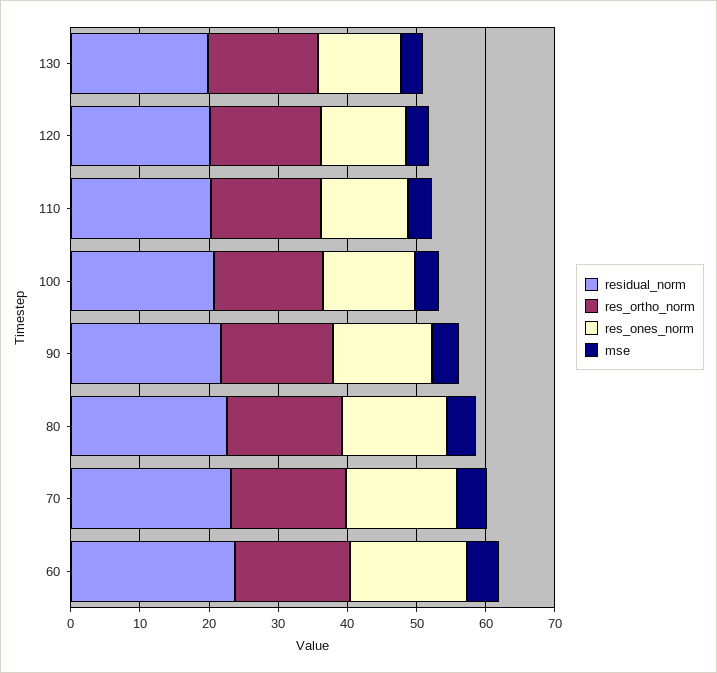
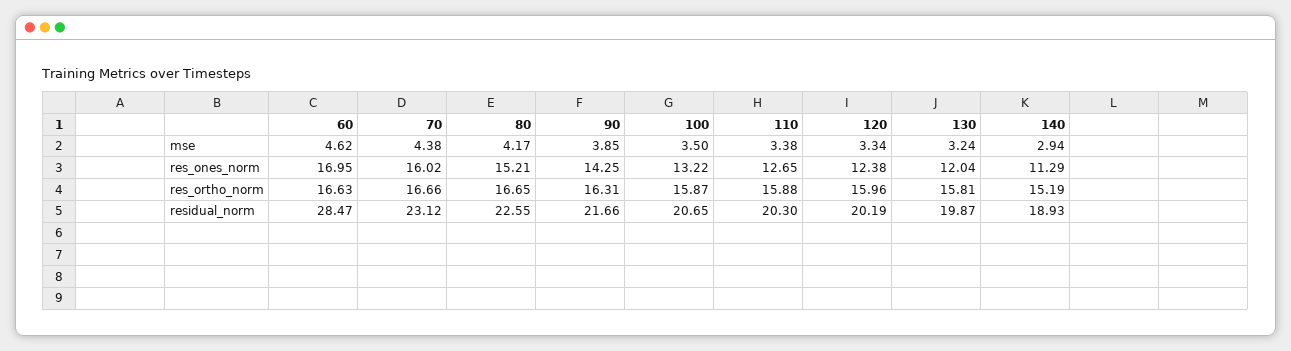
  {
    "residual_norm": {
      "130": 19.87,
      "120": 20.19,
      "110": 20.3,
      "100": 20.65,
      "90": 21.66,
      "80": 22.55,
      "70": 23.12,
-     "60": 24
+     "60": 28.47,
+     "140": 18.93
    },
    "res_ortho_norm": {
      "130": 15.81,
      "120": 15.96,
      "110": 15.88,
      "100": 15.87,
      "90": 16.31,
      "80": 16.65,
      "70": 16.66,
-     "60": 16.63
+     "60": 16.63,
+     "140": 15.19
    },
    "res_ones_norm": {
      "130": 12.04,
      "120": 12.38,
      "110": 12.65,
      "100": 13.22,
      "90": 14.25,
      "80": 15.21,
      "70": 16.02,
-     "60": 16.95
+     "60": 16.95,
+     "140": 11.29
    },
    "mse": {
      "130": 3.24,
      "120": 3.34,
      "110": 3.38,
      "100": 3.5,
      "90": 3.85,
      "80": 4.17,
      "70": 4.38,
-     "60": 4.62
+     "60": 4.62,
+     "140": 2.94
    }
  }

